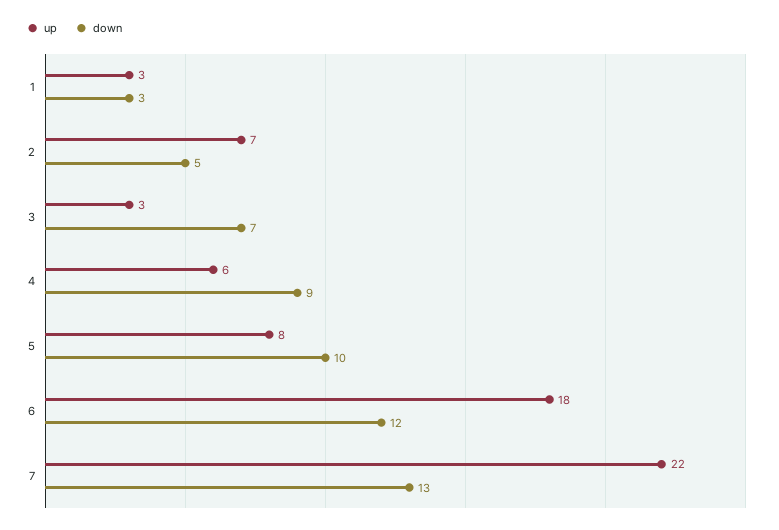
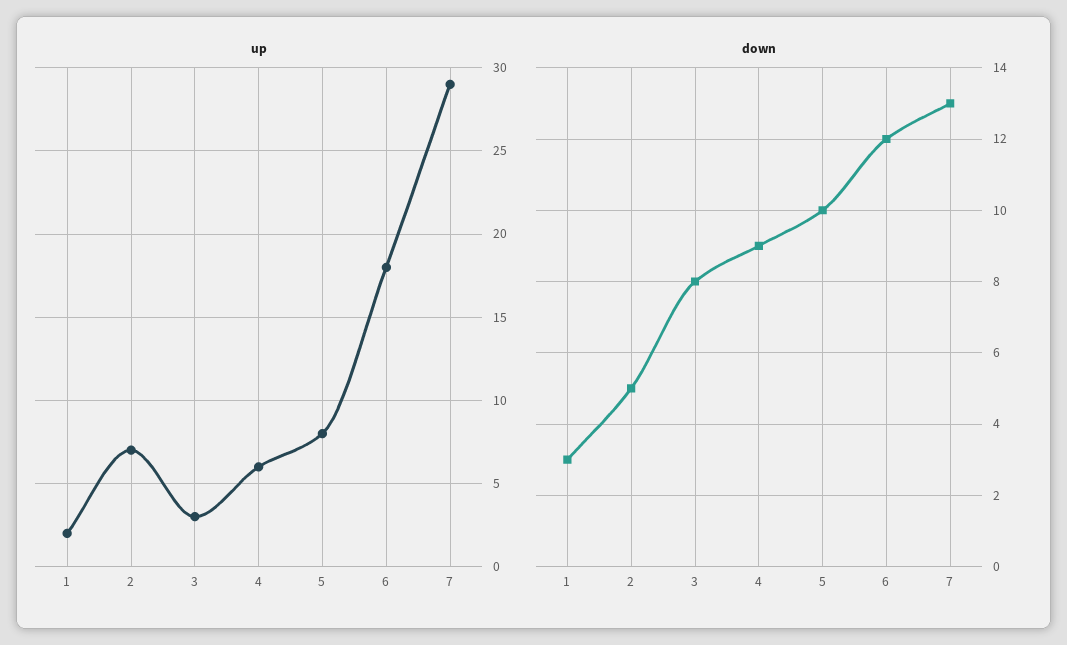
  {
    "up": {
-     "1": 3,
+     "1": 2,
      "2": 7,
      "3": 3,
      "4": 6,
      "5": 8,
      "6": 18,
-     "7": 22
+     "7": 29
    },
    "down": {
      "1": 3,
      "2": 5,
-     "3": 7,
+     "3": 8,
      "4": 9,
      "5": 10,
      "6": 12,
      "7": 13
    }
  }

